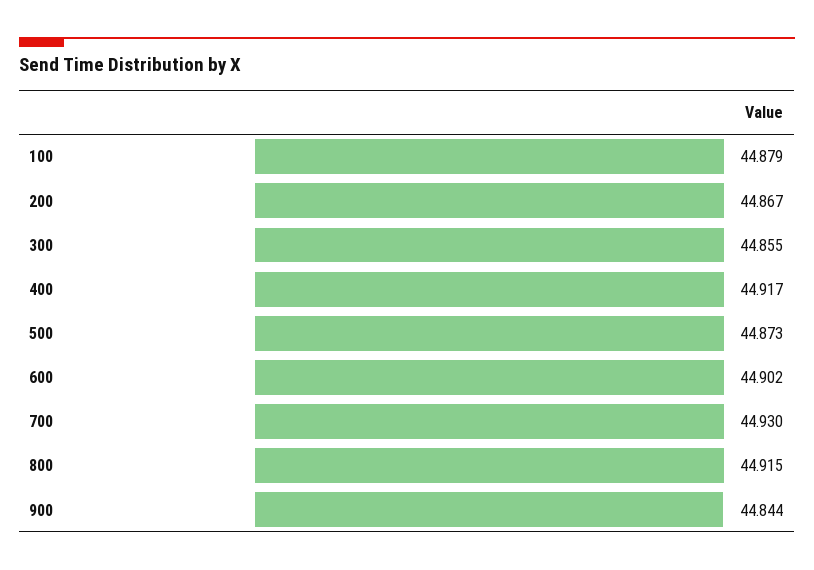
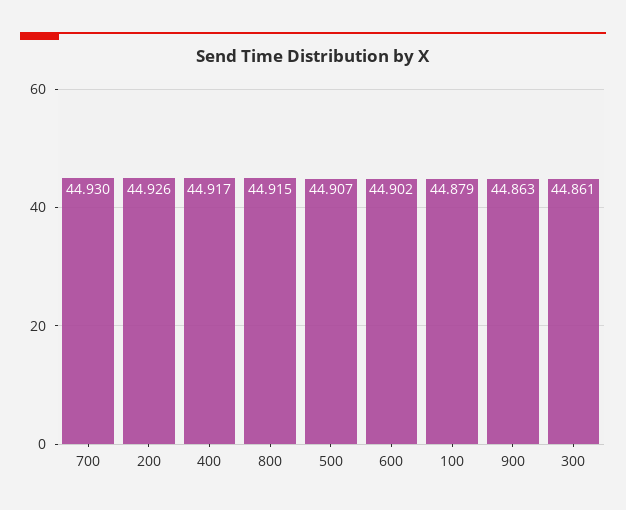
  {
    "100": 44.879,
-   "200": 44.867,
+   "200": 44.926,
-   "300": 44.855,
+   "300": 44.861,
    "400": 44.917,
-   "500": 44.873,
+   "500": 44.907,
    "600": 44.902,
    "700": 44.93,
    "800": 44.915,
-   "900": 44.844
+   "900": 44.863
  }

